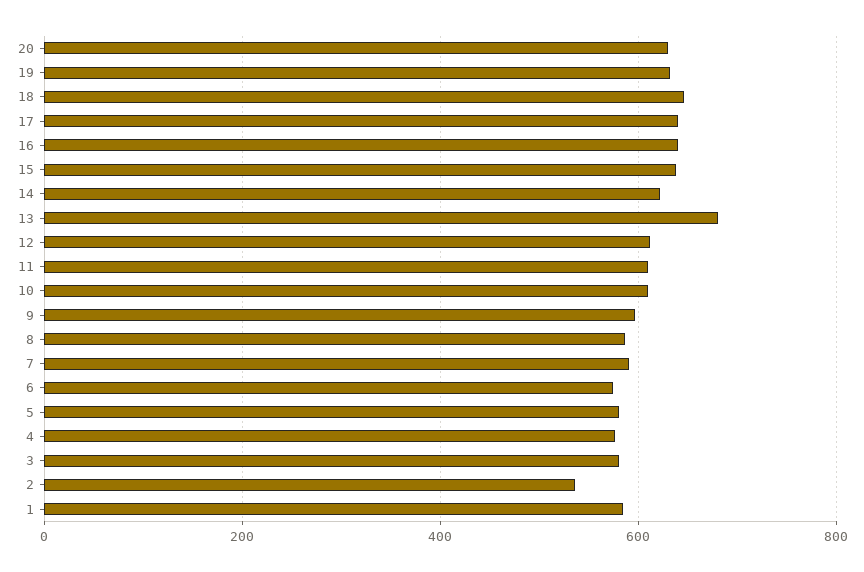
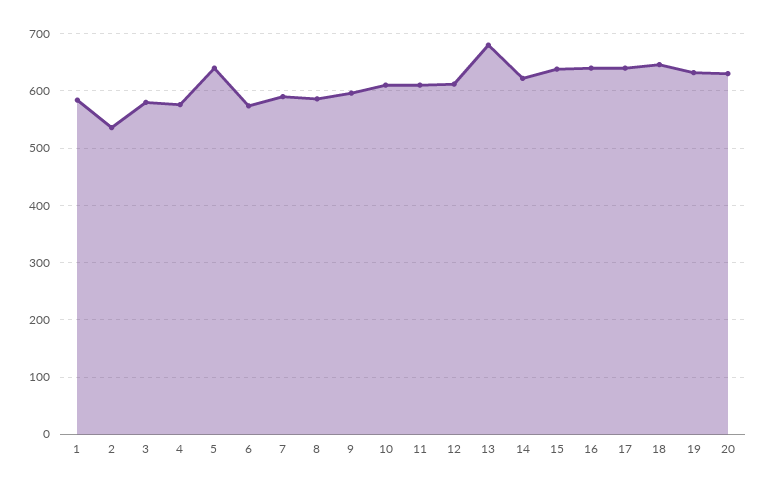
  {
    "20": 640,
    "19": 640,
    "18": 640,
    "17": 640,
    "16": 640,
    "15": 640,
    "14": 620,
    "13": 680,
    "12": 620,
    "11": 620,
    "10": 620,
    "9": 600,
    "8": 580,
    "7": 600,
    "6": 580,
-   "5": 580,
+   "5": 640,
    "4": 580,
    "3": 580,
    "2": 540,
    "1": 580
  }

